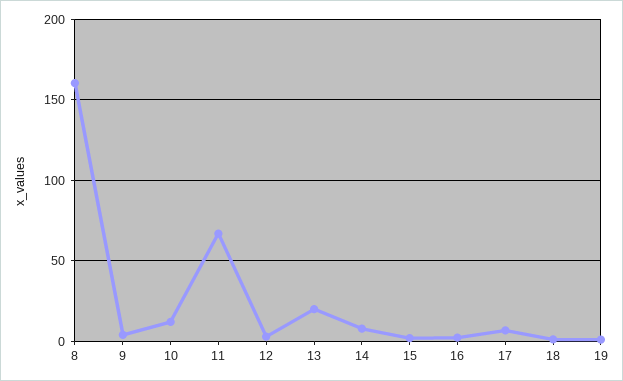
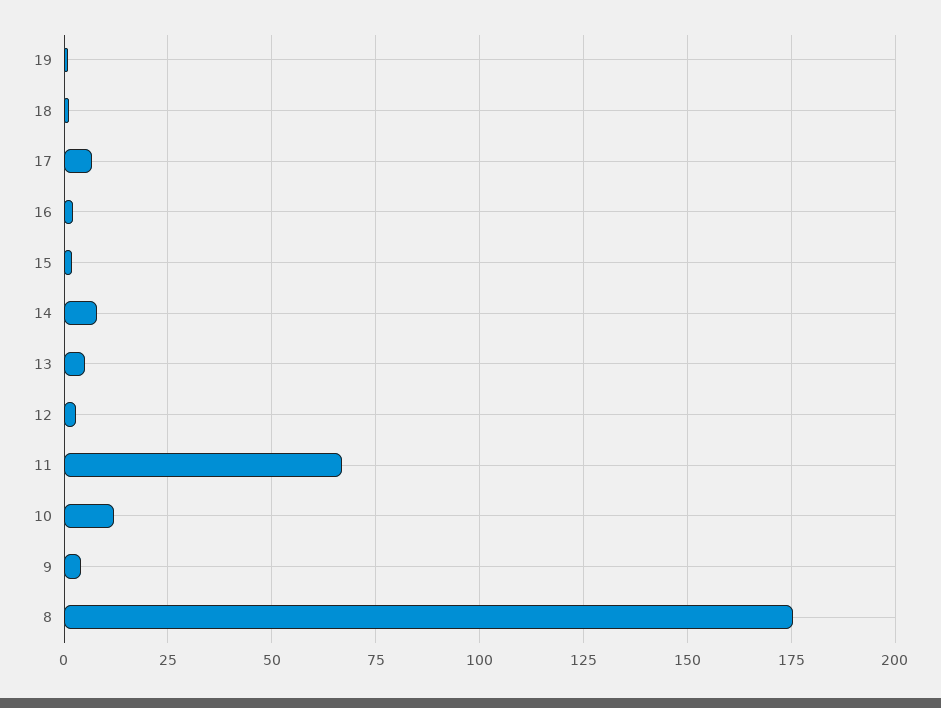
  {
-   "8": 160,
+   "8": 175,
    "9": 5,
    "10": 12.5,
    "11": 67.5,
    "12": 2.5,
-   "13": 20,
+   "13": 5,
    "14": 7.5,
    "15": 2.5,
    "16": 2.5,
    "17": 7.5,
    "18": 0,
    "19": 0
  }

